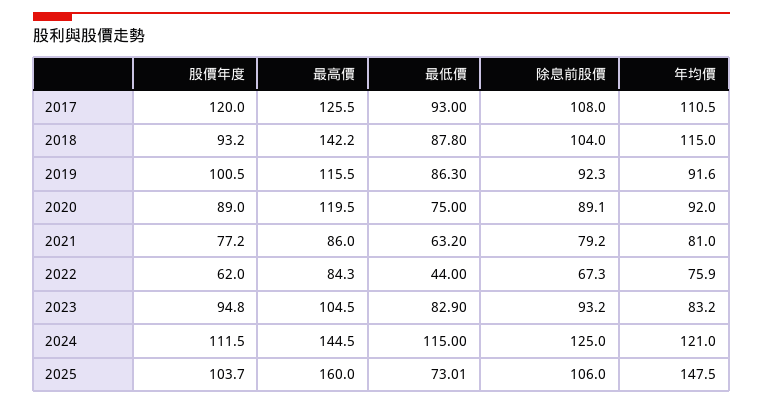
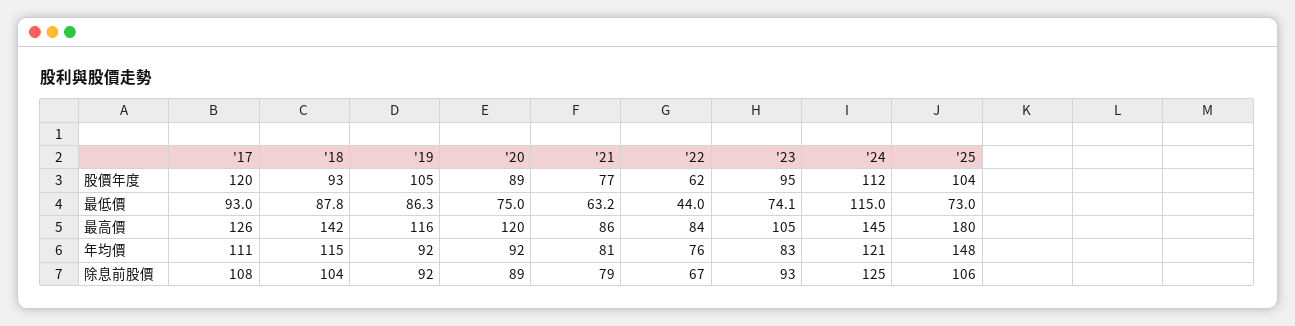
  {
    "股價年度": {
      "2017": 120,
      "2018": 93.2,
-     "2019": 100.5,
+     "2019": 105,
      "2020": 89,
      "2021": 77.2,
      "2022": 62,
      "2023": 94.8,
      "2024": 111.5,
      "2025": 103.7
    },
    "最高價": {
      "2017": 125.5,
      "2018": 142.2,
      "2019": 115.5,
      "2020": 119.5,
      "2021": 86,
      "2022": 84.3,
      "2023": 104.5,
      "2024": 144.5,
-     "2025": 160
+     "2025": 180
    },
    "最低價": {
      "2017": 93,
      "2018": 87.8,
      "2019": 86.3,
      "2020": 75,
      "2021": 63.2,
      "2022": 44,
-     "2023": 82.9,
+     "2023": 74.1,
      "2024": 115,
      "2025": 73.01
    },
    "除息前股價": {
      "2017": 108,
      "2018": 104,
      "2019": 92.3,
      "2020": 89.1,
      "2021": 79.2,
      "2022": 67.3,
      "2023": 93.2,
      "2024": 125,
      "2025": 106
    },
    "年均價": {
      "2017": 110.5,
      "2018": 115,
      "2019": 91.6,
      "2020": 92,
      "2021": 81,
      "2022": 75.9,
      "2023": 83.2,
      "2024": 121,
      "2025": 147.5
    }
  }

